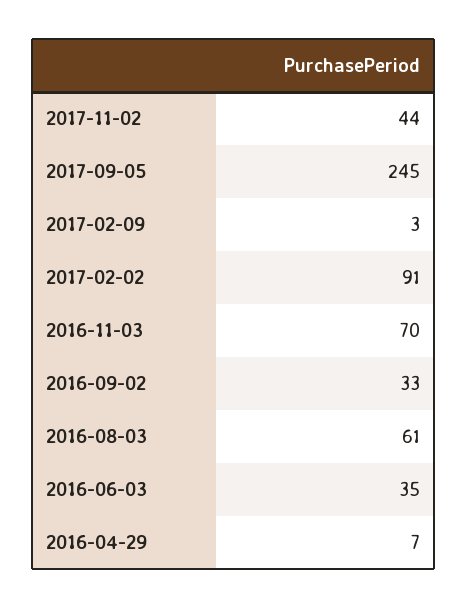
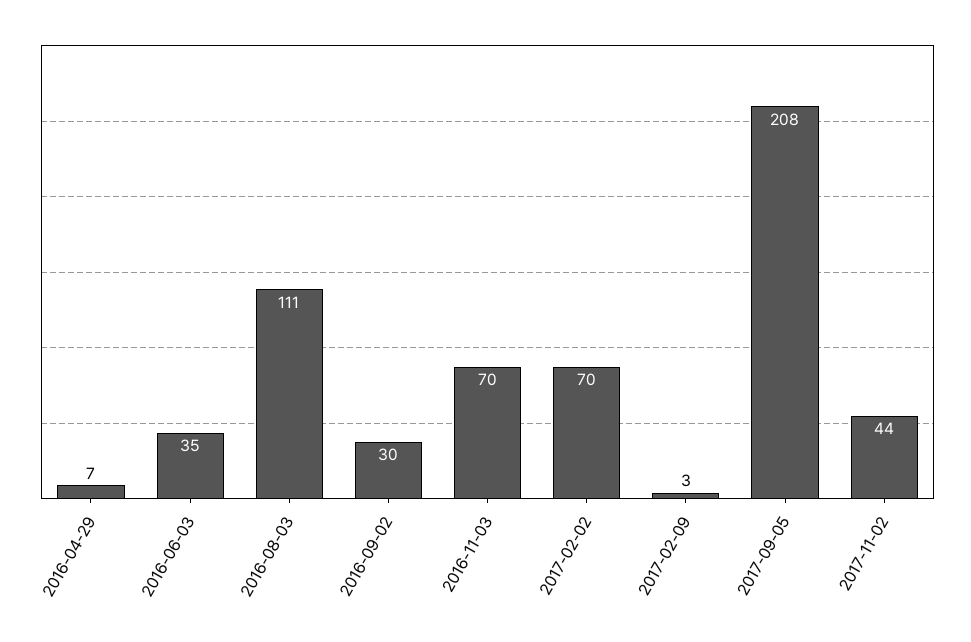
  {
    "2017-11-02": 44,
-   "2017-09-05": 245,
+   "2017-09-05": 208,
    "2017-02-09": 3,
-   "2017-02-02": 91,
+   "2017-02-02": 70,
    "2016-11-03": 70,
-   "2016-09-02": 33,
+   "2016-09-02": 30,
-   "2016-08-03": 61,
+   "2016-08-03": 111,
    "2016-06-03": 35,
    "2016-04-29": 7
  }

